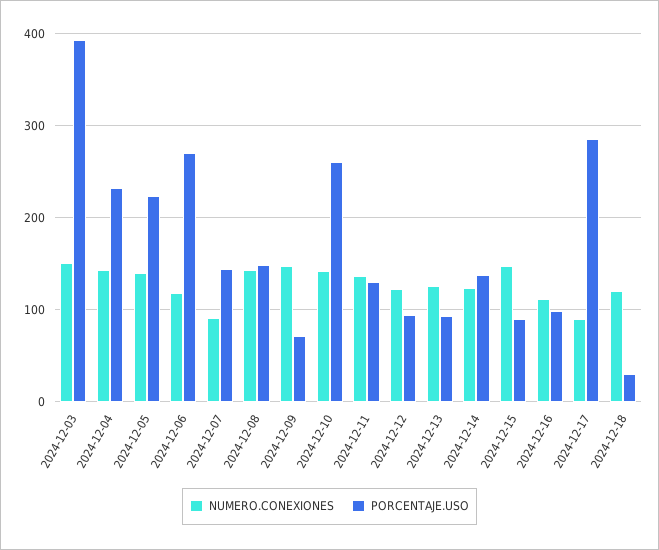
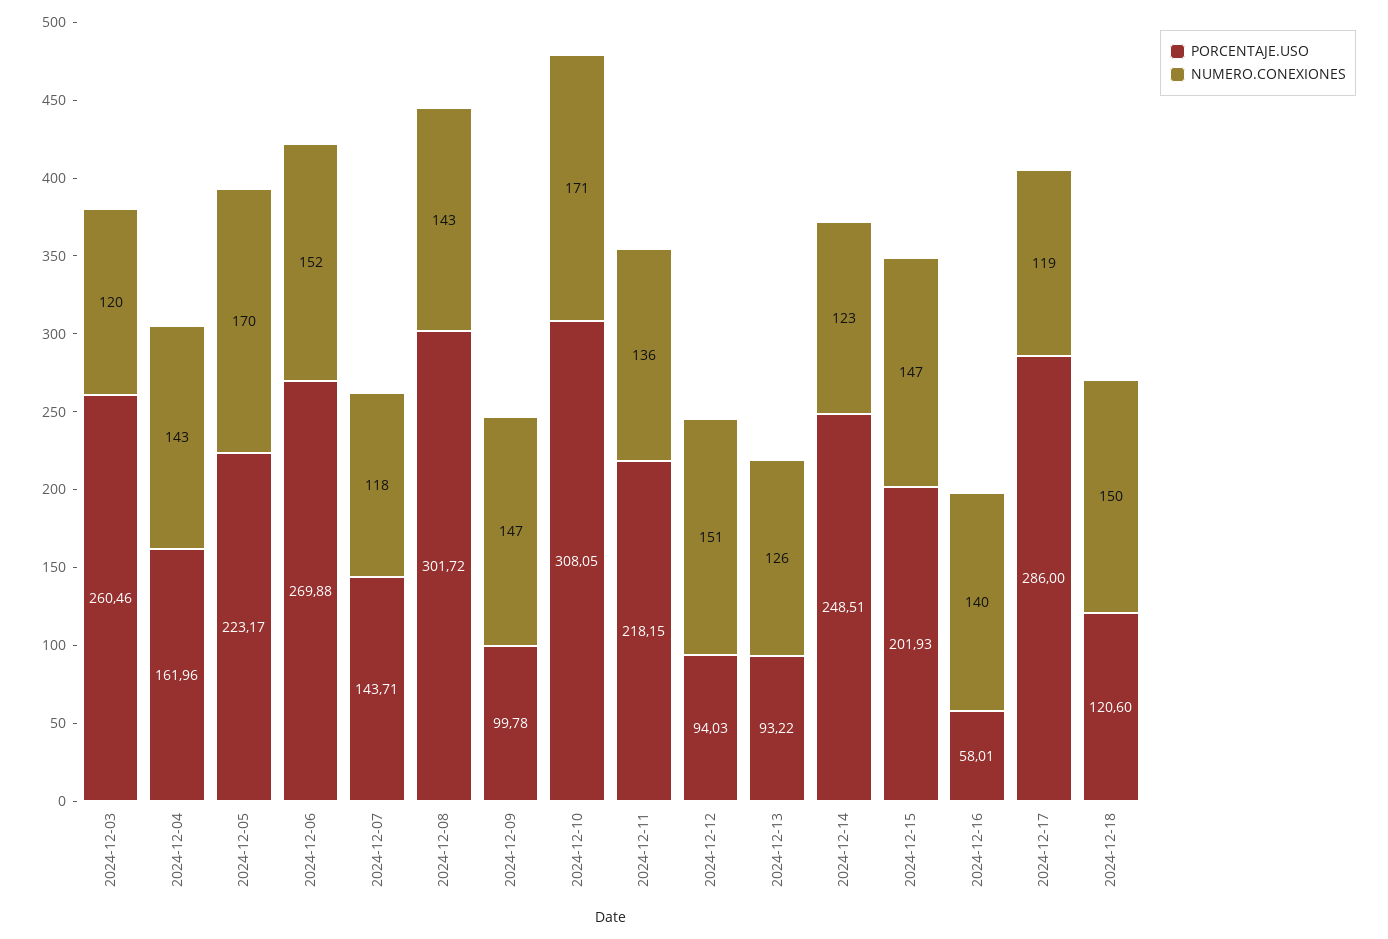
  {
    "NUMERO.CONEXIONES": {
-     "2024-12-03": 150,
+     "2024-12-03": 120,
      "2024-12-04": 143,
-     "2024-12-05": 140,
+     "2024-12-05": 170,
-     "2024-12-06": 120,
+     "2024-12-06": 152,
-     "2024-12-07": 90,
+     "2024-12-07": 118,
      "2024-12-08": 143,
      "2024-12-09": 147,
-     "2024-12-10": 140,
+     "2024-12-10": 171,
      "2024-12-11": 136,
-     "2024-12-12": 120,
+     "2024-12-12": 151,
      "2024-12-13": 126,
      "2024-12-14": 123,
      "2024-12-15": 147,
-     "2024-12-16": 110,
+     "2024-12-16": 140,
-     "2024-12-17": 90,
+     "2024-12-17": 119,
-     "2024-12-18": 120
+     "2024-12-18": 150
    },
    "PORCENTAJE.USO": {
-     "2024-12-03": 390,
+     "2024-12-03": 260.46,
-     "2024-12-04": 230,
+     "2024-12-04": 161.96,
      "2024-12-05": 223.17,
      "2024-12-06": 269.88,
      "2024-12-07": 143.71,
-     "2024-12-08": 150,
+     "2024-12-08": 301.72,
-     "2024-12-09": 70,
+     "2024-12-09": 99.78,
-     "2024-12-10": 260,
+     "2024-12-10": 308.05,
-     "2024-12-11": 130,
+     "2024-12-11": 218.15,
      "2024-12-12": 94.03,
      "2024-12-13": 93.22,
-     "2024-12-14": 140,
+     "2024-12-14": 248.51,
-     "2024-12-15": 90,
+     "2024-12-15": 201.93,
-     "2024-12-16": 100,
+     "2024-12-16": 58.01,
      "2024-12-17": 286,
-     "2024-12-18": 30
+     "2024-12-18": 120.6
    }
  }

